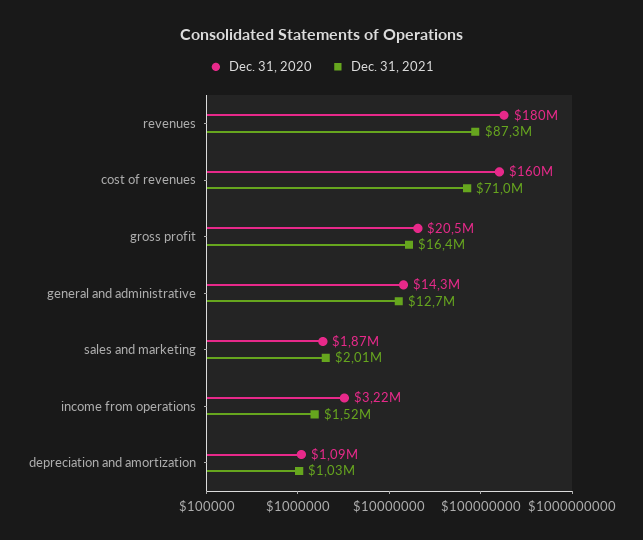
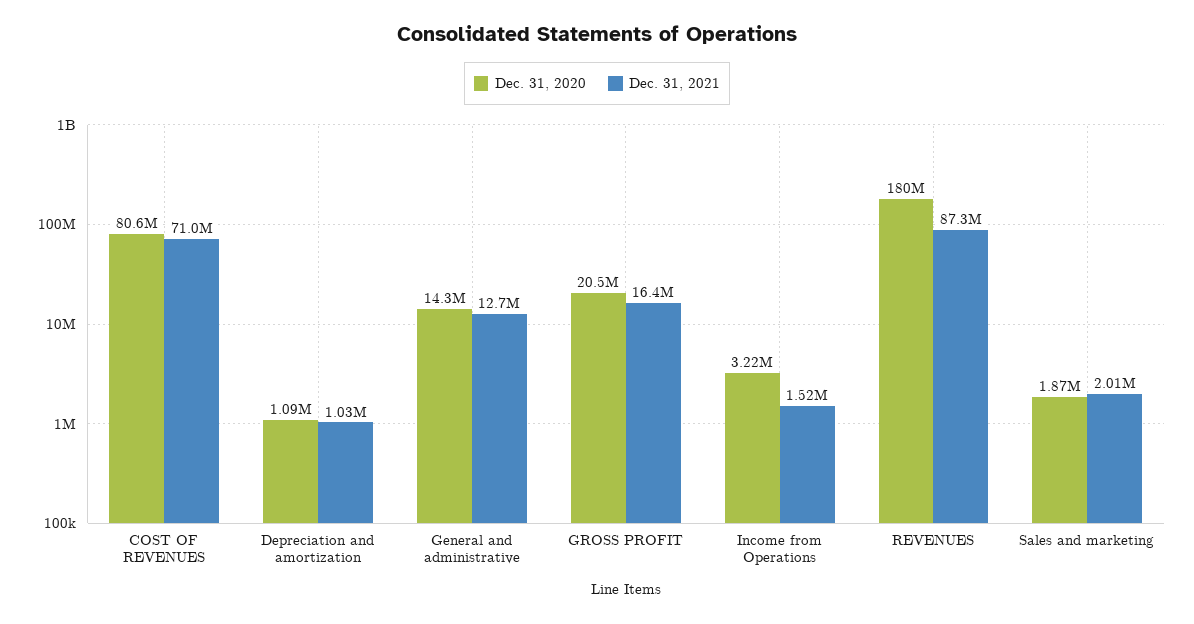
  {
    "Dec. 31, 2020": {
      "revenues": 180000000,
-     "cost of revenues": 160000000,
+     "cost of revenues": 80600000,
      "gross profit": 20500000,
      "general and administrative": 14300000,
      "sales and marketing": 1870000,
      "income from operations": 3220000,
      "depreciation and amortization": 1090000
    },
    "Dec. 31, 2021": {
      "revenues": 87300000,
      "cost of revenues": 71000000,
      "gross profit": 16400000,
      "general and administrative": 12700000,
      "sales and marketing": 2010000,
      "income from operations": 1520000,
      "depreciation and amortization": 1030000
    }
  }

